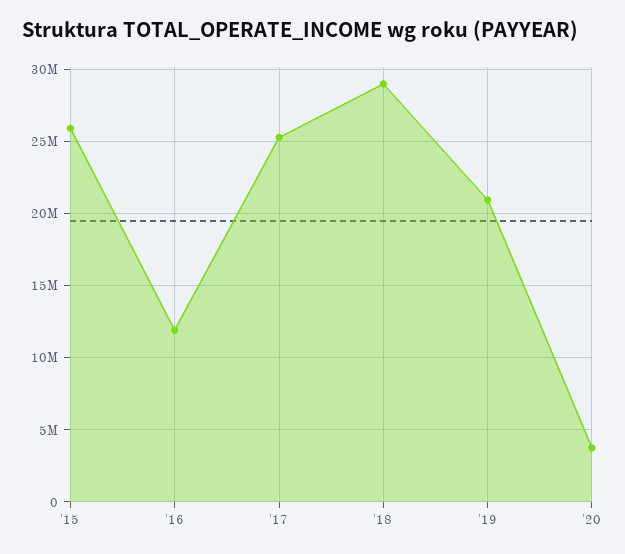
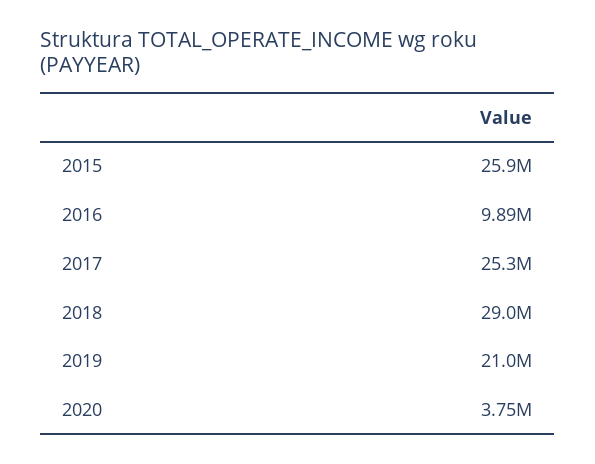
  {
    "'15": 25900000,
-   "'16": 12000000,
+   "'16": 9890000,
    "'17": 25300000,
    "'18": 29000000,
    "'19": 21000000,
    "'20": 3750000
  }

